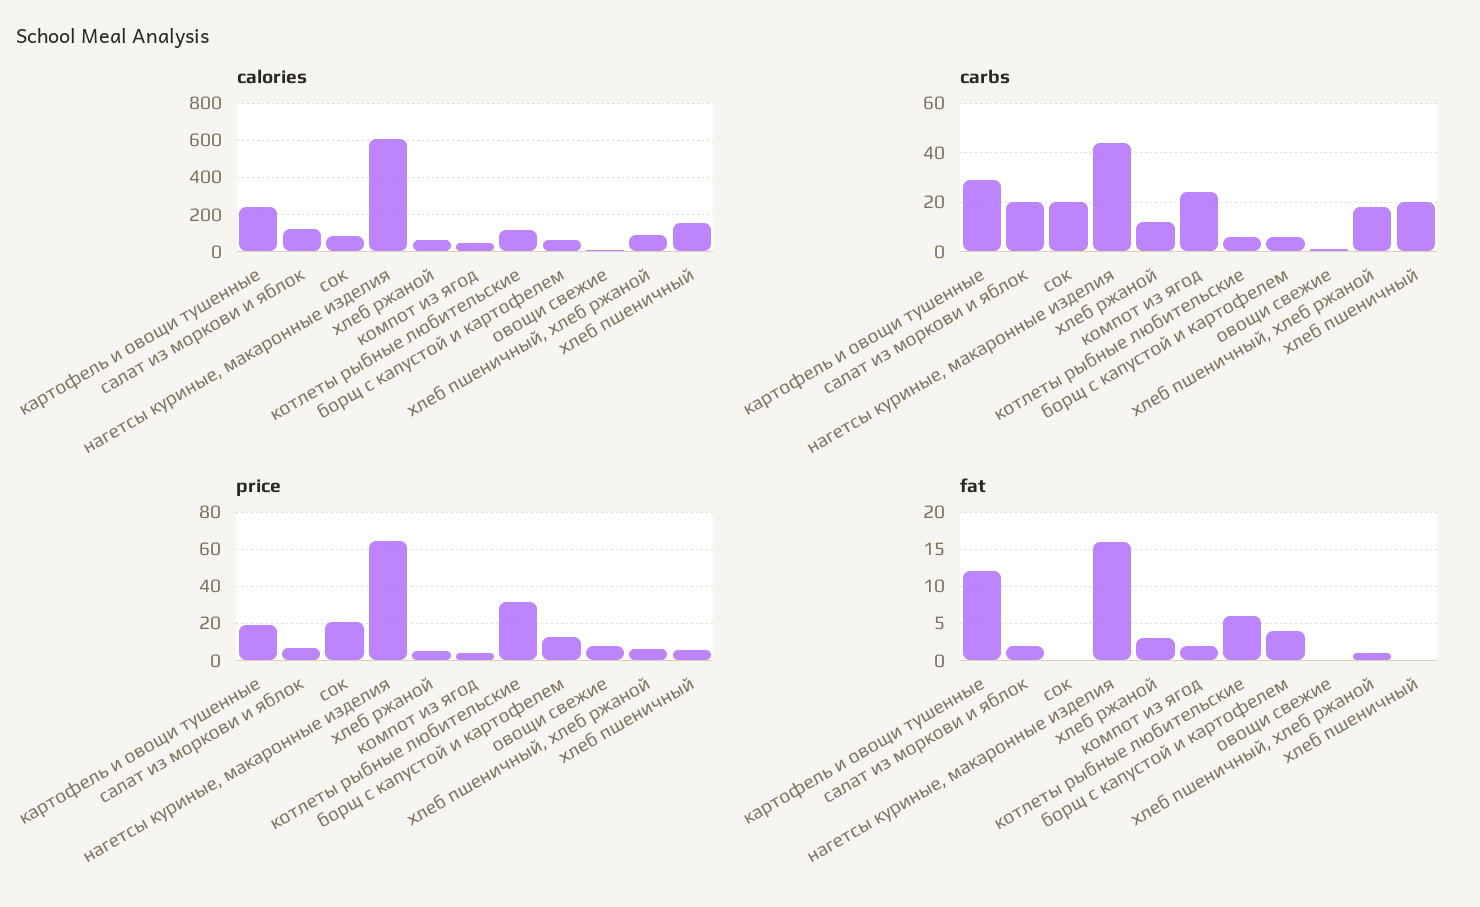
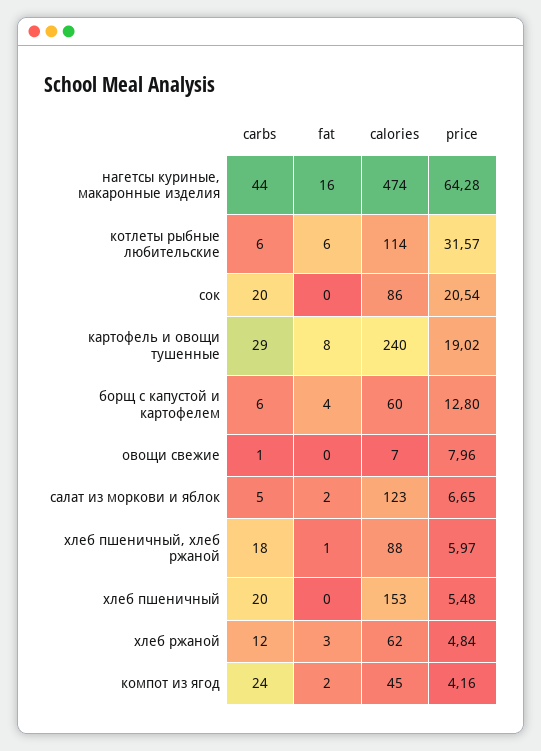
  {
    "calories": {
      "картофель и овощи тушенные": 240,
      "салат из моркови и яблок": 123,
      "сок": 86,
-     "нагетсы куриные, макаронные изделия": 600,
+     "нагетсы куриные, макаронные изделия": 474,
      "хлеб ржаной": 62,
      "компот из ягод": 45,
      "котлеты рыбные любительские": 114,
      "борщ с капустой и картофелем": 60,
      "овощи свежие": 7,
      "хлеб пшеничный, хлеб ржаной": 88,
      "хлеб пшеничный": 153
    },
    "carbs": {
      "картофель и овощи тушенные": 29,
-     "салат из моркови и яблок": 20,
+     "салат из моркови и яблок": 5,
      "сок": 20,
      "нагетсы куриные, макаронные изделия": 44,
      "хлеб ржаной": 12,
      "компот из ягод": 24,
      "котлеты рыбные любительские": 6,
      "борщ с капустой и картофелем": 6,
      "овощи свежие": 1,
      "хлеб пшеничный, хлеб ржаной": 18,
      "хлеб пшеничный": 20
    },
    "price": {
      "картофель и овощи тушенные": 19.02,
      "салат из моркови и яблок": 6.65,
      "сок": 20.54,
      "нагетсы куриные, макаронные изделия": 64.28,
      "хлеб ржаной": 4.84,
      "компот из ягод": 4.16,
      "котлеты рыбные любительские": 31.57,
      "борщ с капустой и картофелем": 12.8,
      "овощи свежие": 7.96,
      "хлеб пшеничный, хлеб ржаной": 5.97,
      "хлеб пшеничный": 5.48
    },
    "fat": {
-     "картофель и овощи тушенные": 12,
+     "картофель и овощи тушенные": 8,
      "салат из моркови и яблок": 2,
      "сок": 0,
      "нагетсы куриные, макаронные изделия": 16,
      "хлеб ржаной": 3,
      "компот из ягод": 2,
      "котлеты рыбные любительские": 6,
      "борщ с капустой и картофелем": 4,
      "овощи свежие": 0,
      "хлеб пшеничный, хлеб ржаной": 1,
      "хлеб пшеничный": 0
    }
  }

